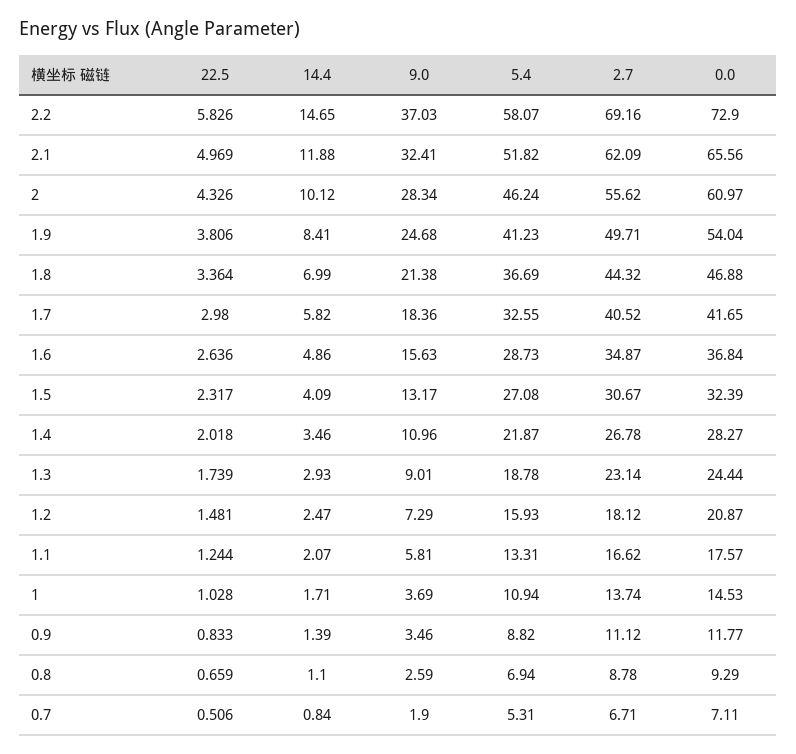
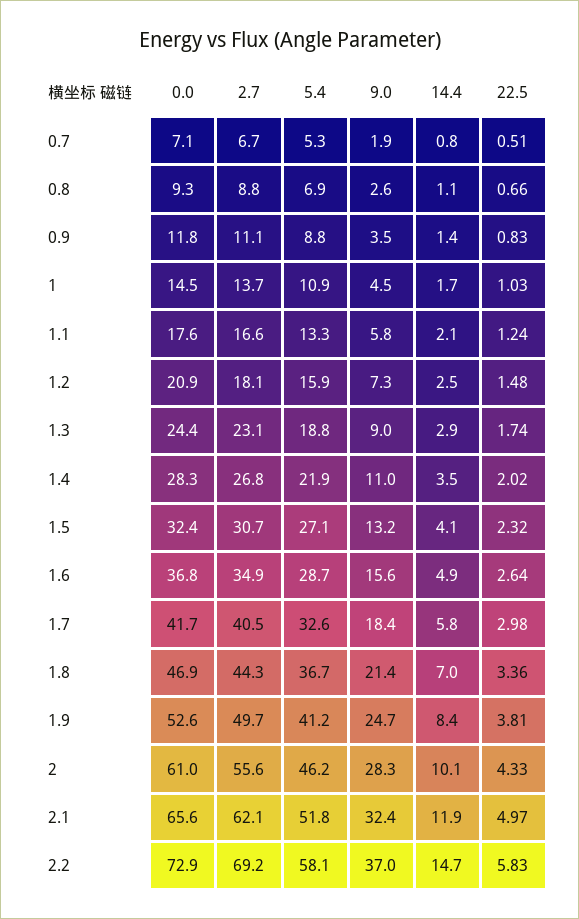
  {
    "22.5": {
      "2.2": 5.826,
      "2.1": 4.969,
      "2": 4.326,
      "1.9": 3.806,
      "1.8": 3.364,
      "1.7": 2.98,
      "1.6": 2.636,
      "1.5": 2.317,
      "1.4": 2.018,
      "1.3": 1.739,
      "1.2": 1.481,
      "1.1": 1.244,
      "1": 1.028,
      "0.9": 0.833,
      "0.8": 0.659,
      "0.7": 0.506
    },
    "14.4": {
      "2.2": 14.65,
      "2.1": 11.88,
      "2": 10.12,
      "1.9": 8.41,
      "1.8": 6.99,
      "1.7": 5.82,
      "1.6": 4.86,
      "1.5": 4.09,
      "1.4": 3.46,
      "1.3": 2.93,
      "1.2": 2.47,
      "1.1": 2.07,
      "1": 1.71,
      "0.9": 1.39,
      "0.8": 1.1,
      "0.7": 0.84
    },
    "9.0": {
      "2.2": 37.03,
      "2.1": 32.41,
      "2": 28.34,
      "1.9": 24.68,
      "1.8": 21.38,
      "1.7": 18.36,
      "1.6": 15.63,
      "1.5": 13.17,
      "1.4": 10.96,
      "1.3": 9.01,
      "1.2": 7.29,
      "1.1": 5.81,
-     "1": 3.69,
+     "1": 4.5,
      "0.9": 3.46,
      "0.8": 2.59,
      "0.7": 1.9
    },
    "5.4": {
      "2.2": 58.07,
      "2.1": 51.82,
      "2": 46.24,
      "1.9": 41.23,
      "1.8": 36.69,
      "1.7": 32.55,
      "1.6": 28.73,
      "1.5": 27.08,
      "1.4": 21.87,
      "1.3": 18.78,
      "1.2": 15.93,
      "1.1": 13.31,
      "1": 10.94,
      "0.9": 8.82,
      "0.8": 6.94,
      "0.7": 5.31
    },
    "2.7": {
      "2.2": 69.16,
      "2.1": 62.09,
      "2": 55.62,
      "1.9": 49.71,
      "1.8": 44.32,
      "1.7": 40.52,
      "1.6": 34.87,
      "1.5": 30.67,
      "1.4": 26.78,
      "1.3": 23.14,
      "1.2": 18.12,
      "1.1": 16.62,
      "1": 13.74,
      "0.9": 11.12,
      "0.8": 8.78,
      "0.7": 6.71
    },
    "0.0": {
      "2.2": 72.9,
      "2.1": 65.56,
      "2": 60.97,
-     "1.9": 54.04,
+     "1.9": 52.6,
      "1.8": 46.88,
      "1.7": 41.65,
      "1.6": 36.84,
      "1.5": 32.39,
      "1.4": 28.27,
      "1.3": 24.44,
      "1.2": 20.87,
      "1.1": 17.57,
      "1": 14.53,
      "0.9": 11.77,
      "0.8": 9.29,
      "0.7": 7.11
    }
  }

